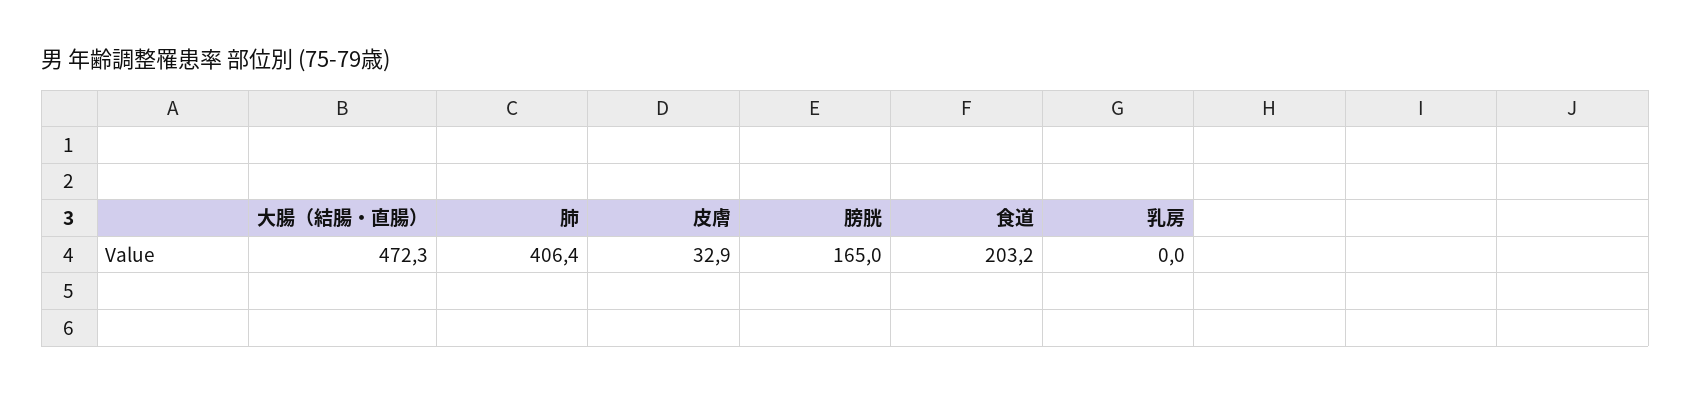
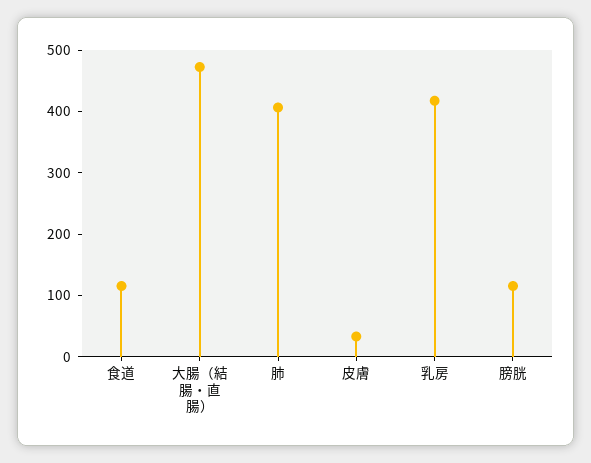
  {
    "大腸（結腸・直腸）": 472.3,
    "肺": 406.4,
    "皮膚": 32.9,
-   "膀胱": 165,
+   "膀胱": 120,
-   "食道": 203.2,
+   "食道": 120,
-   "乳房": 0
+   "乳房": 420
  }

